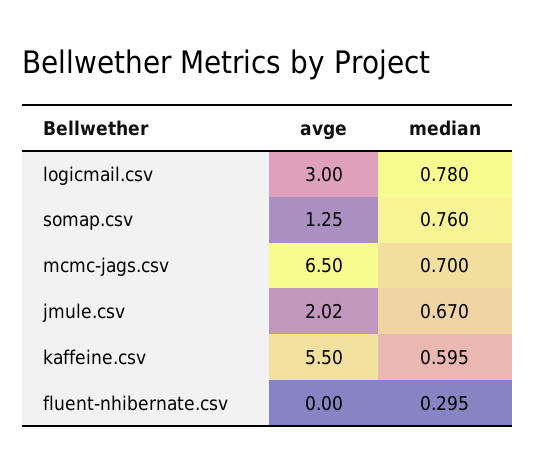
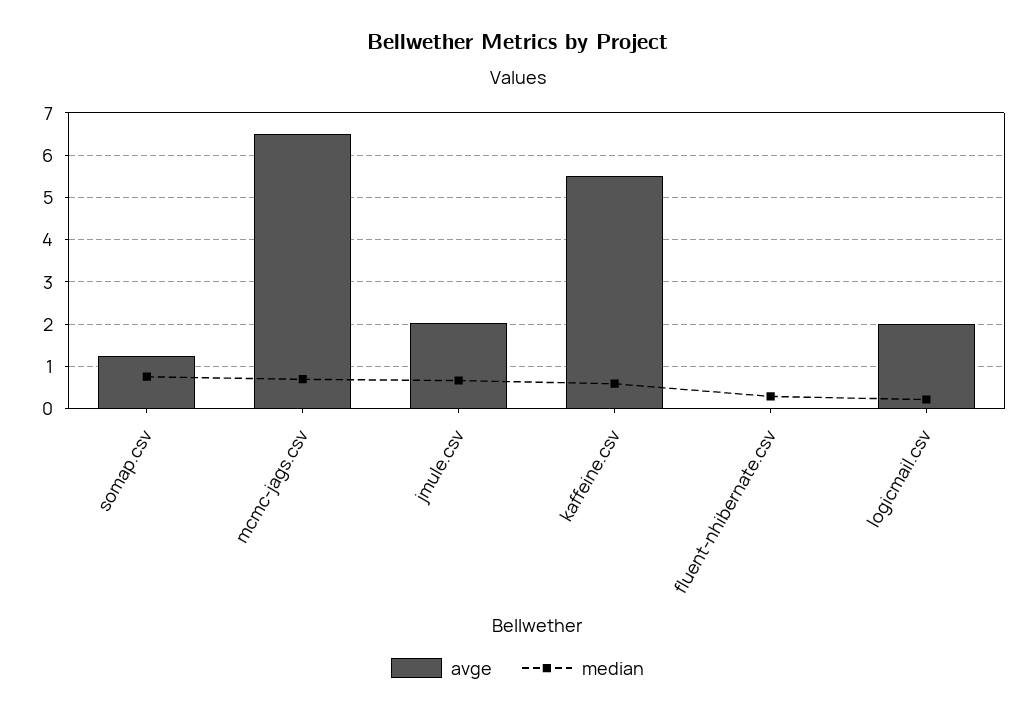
  {
    "avge": {
-     "logicmail.csv": 3,
+     "logicmail.csv": 2,
      "somap.csv": 1.25,
      "mcmc-jags.csv": 6.5,
      "jmule.csv": 2.02,
      "kaffeine.csv": 5.5,
      "fluent-nhibernate.csv": 0
    },
    "median": {
-     "logicmail.csv": 0.78,
+     "logicmail.csv": 0.2,
      "somap.csv": 0.76,
      "mcmc-jags.csv": 0.7,
      "jmule.csv": 0.67,
      "kaffeine.csv": 0.595,
      "fluent-nhibernate.csv": 0.295
    }
  }

